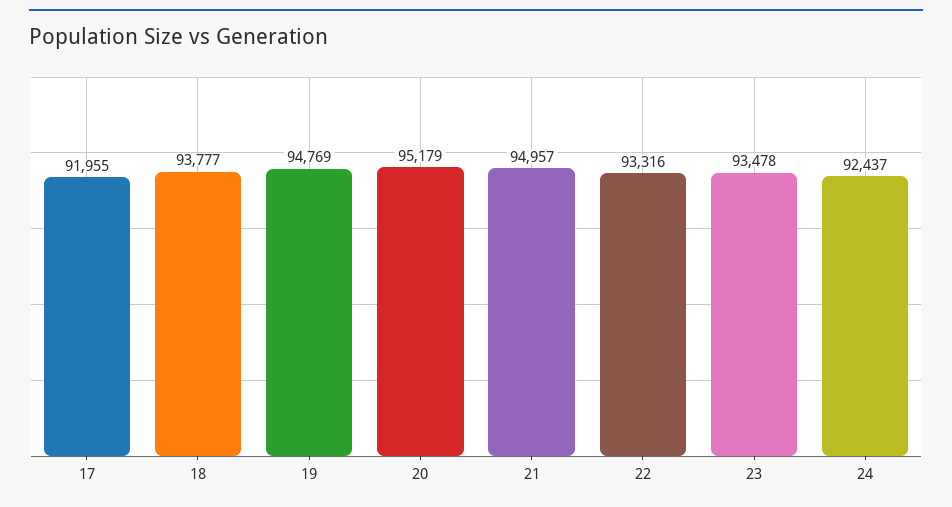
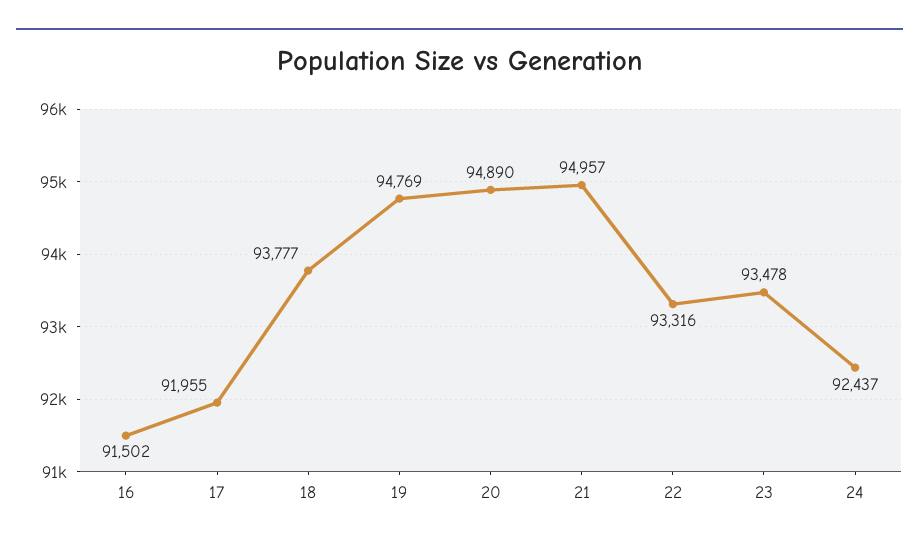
  {
    "17": 91955,
    "18": 93777,
    "19": 94769,
-   "20": 95179,
+   "20": 94890,
    "21": 94957,
    "22": 93316,
    "23": 93478,
-   "24": 92437
+   "24": 92437,
+   "16": 91502
  }

